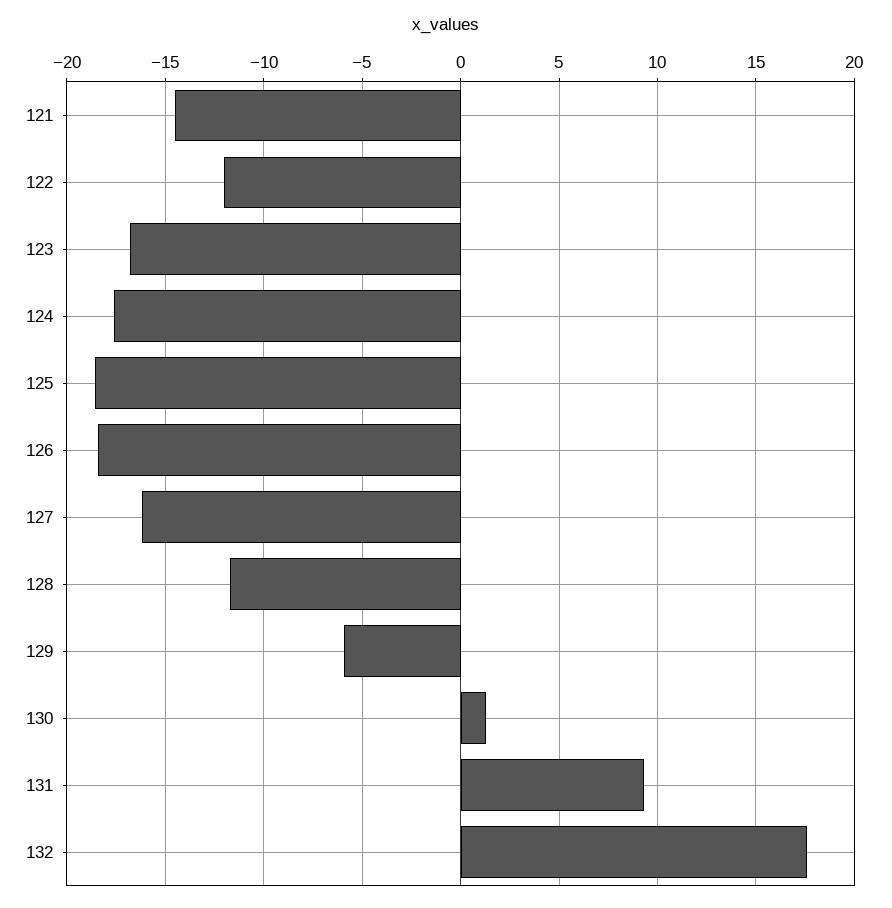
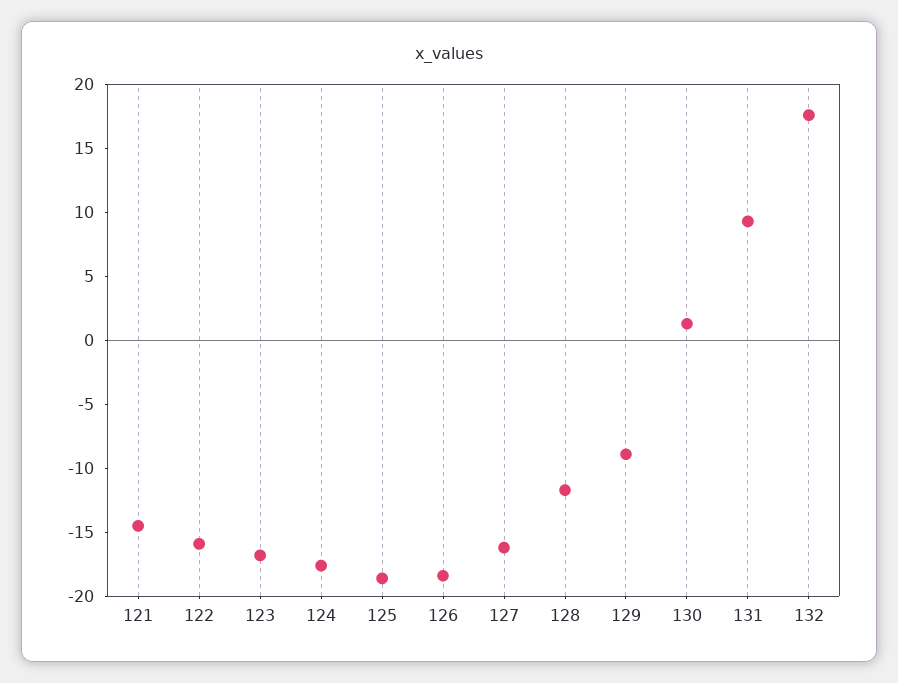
  {
    "121": -14.5,
-   "122": -12,
+   "122": -16,
    "123": -17,
    "124": -17.5,
    "125": -18.5,
    "126": -18.5,
    "127": -16,
    "128": -11.5,
-   "129": -6,
+   "129": -9,
    "130": 1.5,
    "131": 9.5,
    "132": 17.5
  }

